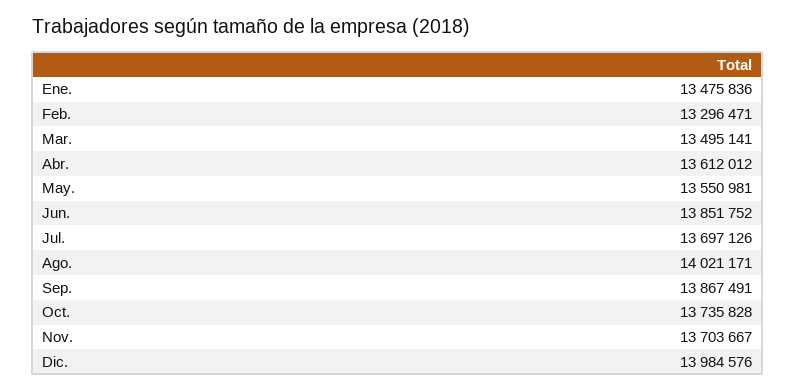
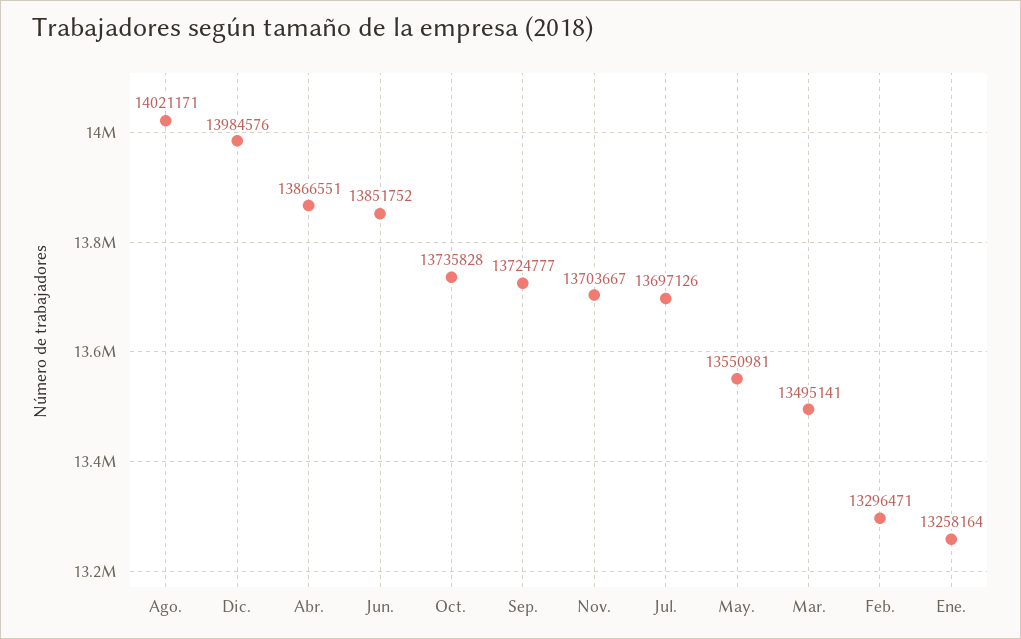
  {
-   "Ene.": 13475836,
+   "Ene.": 13258164,
    "Feb.": 13296471,
    "Mar.": 13495141,
-   "Abr.": 13612012,
+   "Abr.": 13866551,
    "May.": 13550981,
    "Jun.": 13851752,
    "Jul.": 13697126,
    "Ago.": 14021171,
-   "Sep.": 13867491,
+   "Sep.": 13724777,
    "Oct.": 13735828,
    "Nov.": 13703667,
    "Dic.": 13984576
  }

